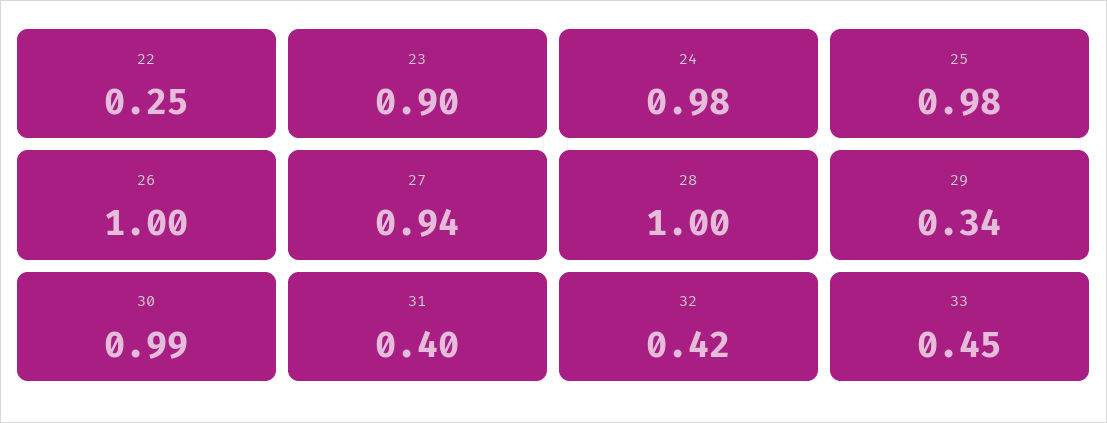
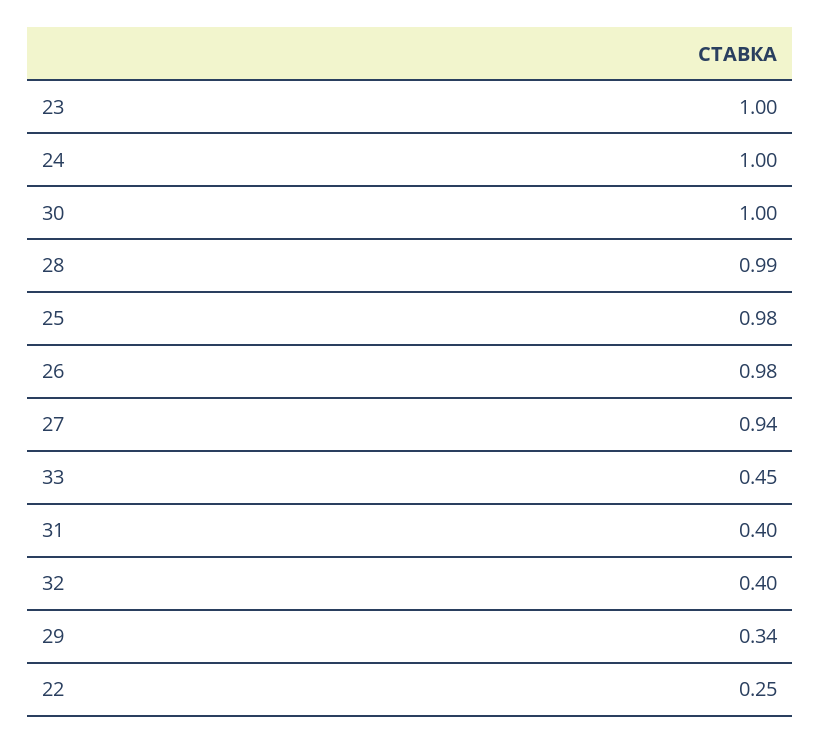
  {
    "22": 0.25,
-   "23": 0.9,
+   "23": 1,
-   "24": 0.98,
+   "24": 1,
    "25": 0.98,
-   "26": 1,
+   "26": 0.98,
    "27": 0.94,
-   "28": 1,
+   "28": 0.99,
    "29": 0.34,
-   "30": 0.99,
+   "30": 1,
    "31": 0.4,
-   "32": 0.42,
+   "32": 0.4,
    "33": 0.45
  }

